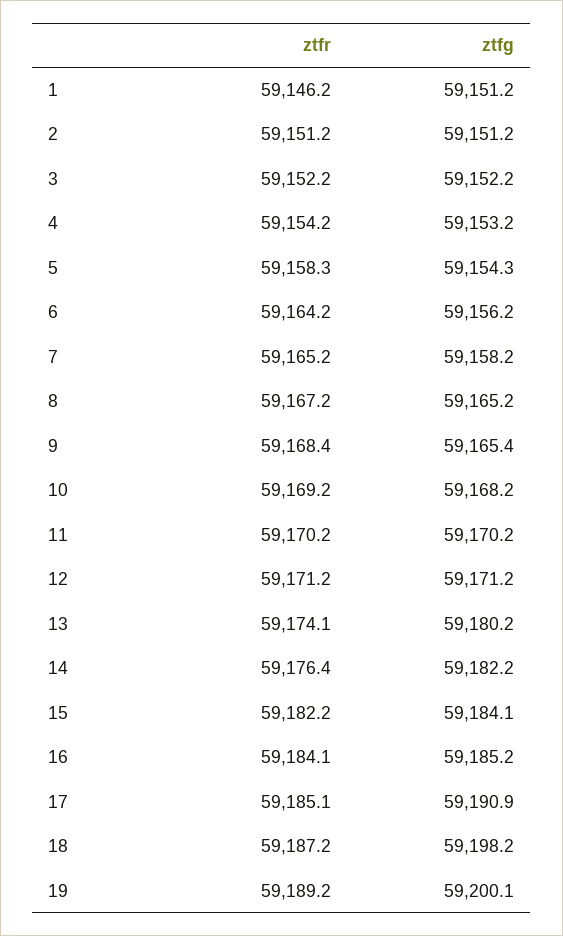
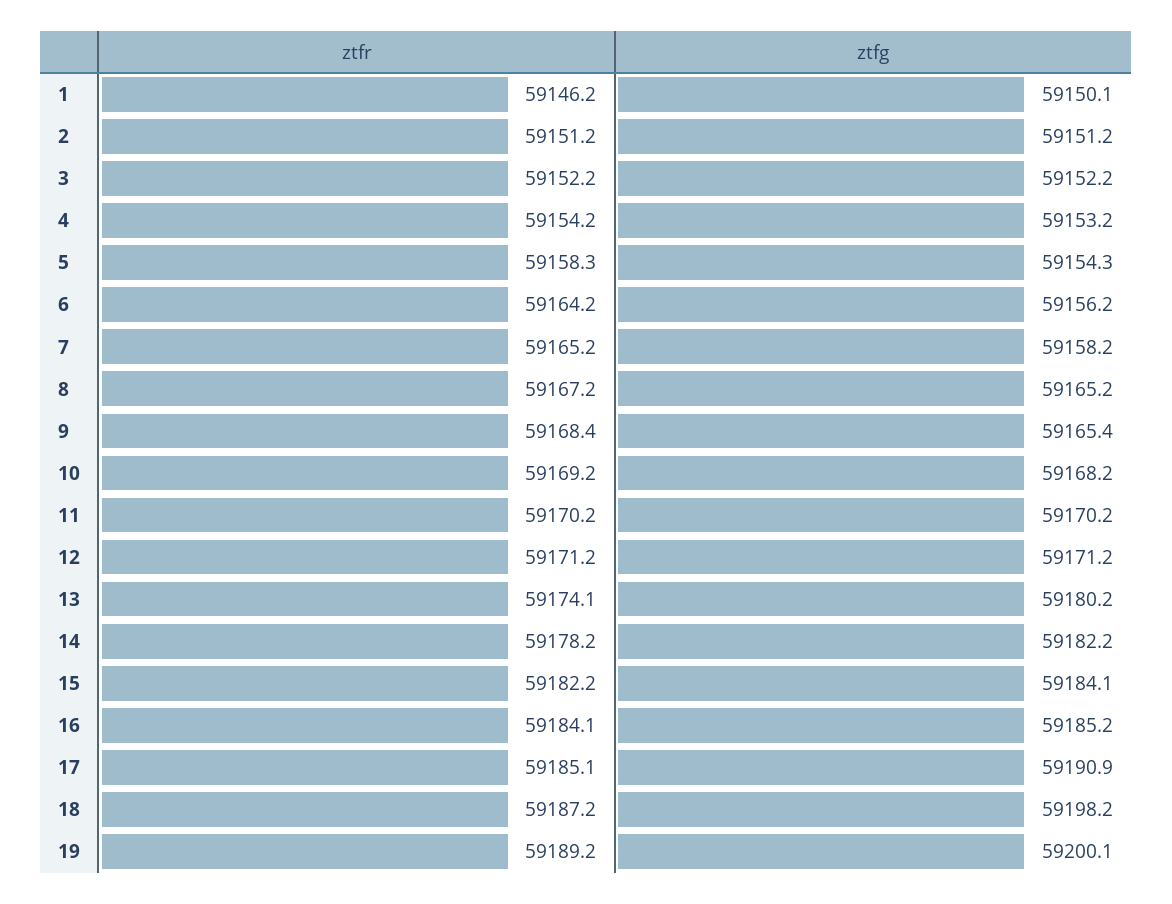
  {
    "ztfr": {
      "1": 59146.2,
      "2": 59151.2,
      "3": 59152.2,
      "4": 59154.2,
      "5": 59158.3,
      "6": 59164.2,
      "7": 59165.2,
      "8": 59167.2,
      "9": 59168.4,
      "10": 59169.2,
      "11": 59170.2,
      "12": 59171.2,
      "13": 59174.1,
-     "14": 59176.4,
+     "14": 59178.2,
      "15": 59182.2,
      "16": 59184.1,
      "17": 59185.1,
      "18": 59187.2,
      "19": 59189.2
    },
    "ztfg": {
-     "1": 59151.2,
+     "1": 59150.1,
      "2": 59151.2,
      "3": 59152.2,
      "4": 59153.2,
      "5": 59154.3,
      "6": 59156.2,
      "7": 59158.2,
      "8": 59165.2,
      "9": 59165.4,
      "10": 59168.2,
      "11": 59170.2,
      "12": 59171.2,
      "13": 59180.2,
      "14": 59182.2,
      "15": 59184.1,
      "16": 59185.2,
      "17": 59190.9,
      "18": 59198.2,
      "19": 59200.1
    }
  }

